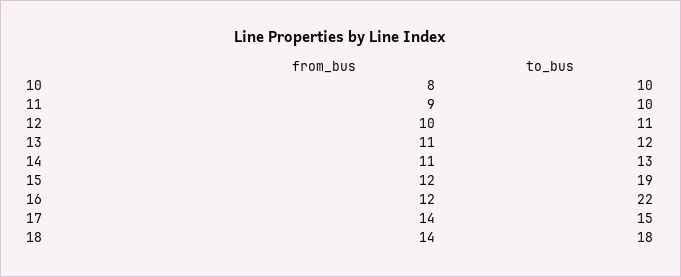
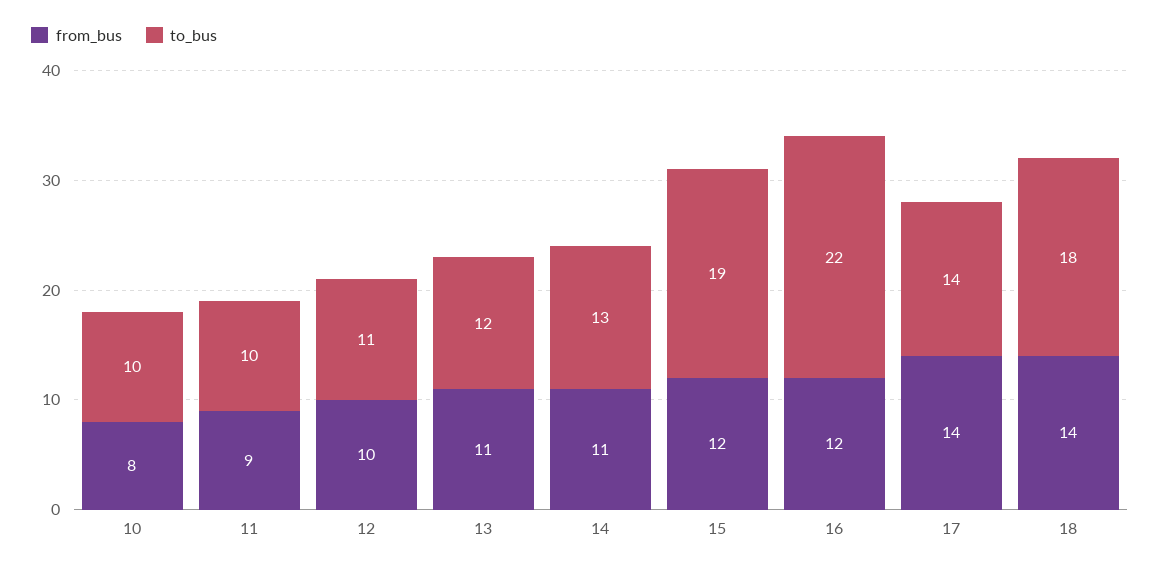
  {
    "from_bus": {
      "10": 8,
      "11": 9,
      "12": 10,
      "13": 11,
      "14": 11,
      "15": 12,
      "16": 12,
      "17": 14,
      "18": 14
    },
    "to_bus": {
      "10": 10,
      "11": 10,
      "12": 11,
      "13": 12,
      "14": 13,
      "15": 19,
      "16": 22,
-     "17": 15,
+     "17": 14,
      "18": 18
    }
  }

